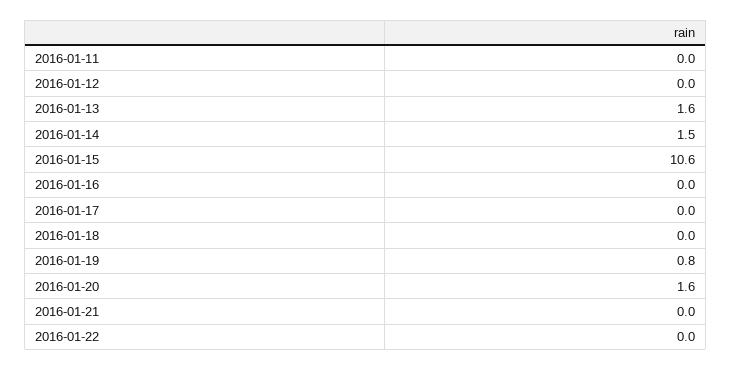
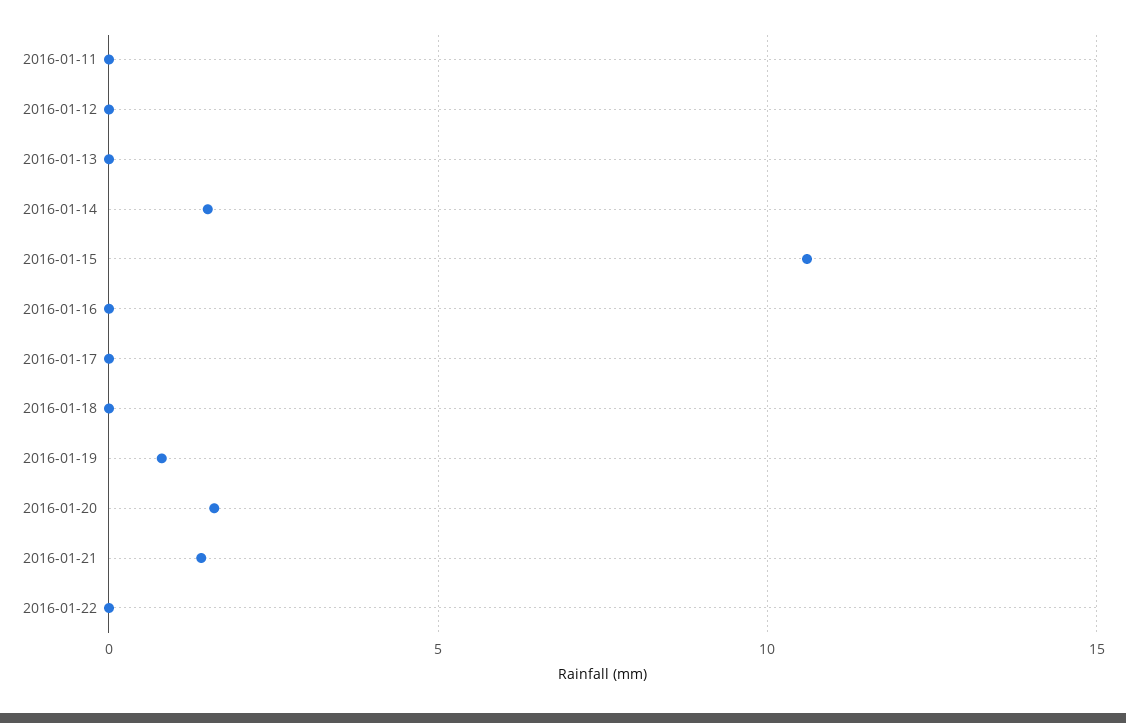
  {
    "2016-01-11": 0,
    "2016-01-12": 0,
-   "2016-01-13": 1.6,
+   "2016-01-13": 0,
    "2016-01-14": 1.5,
    "2016-01-15": 10.6,
    "2016-01-16": 0,
    "2016-01-17": 0,
    "2016-01-18": 0,
    "2016-01-19": 0.8,
    "2016-01-20": 1.6,
-   "2016-01-21": 0,
+   "2016-01-21": 1.5,
    "2016-01-22": 0
  }

